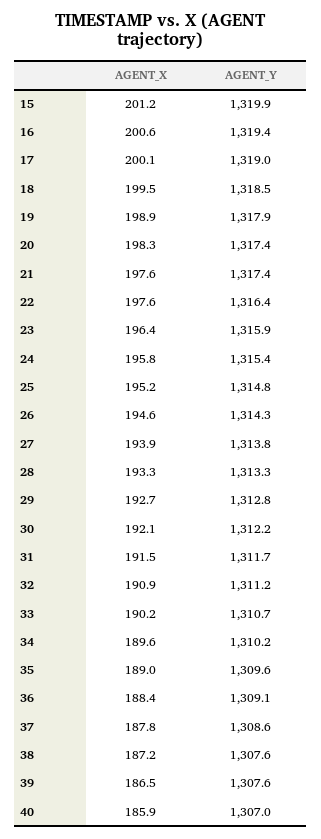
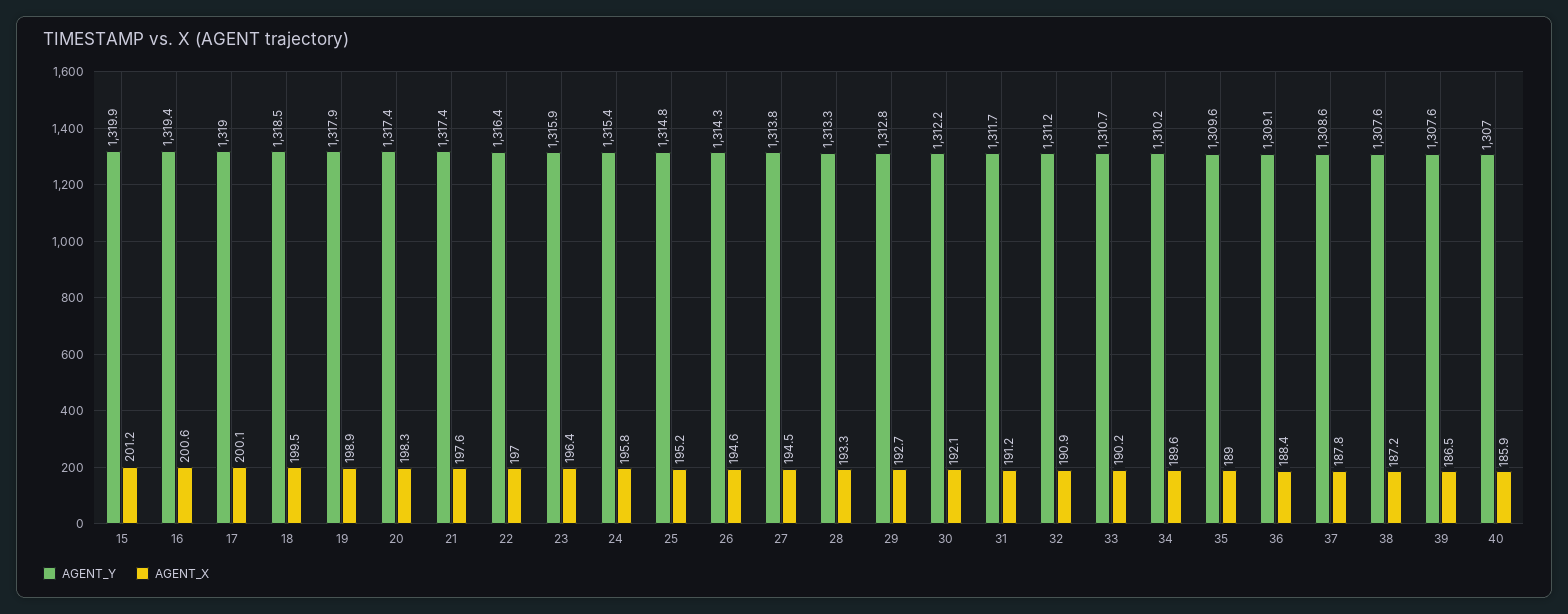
  {
    "AGENT_X": {
      "15": 201.2,
      "16": 200.6,
      "17": 200.1,
      "18": 199.5,
      "19": 198.9,
      "20": 198.3,
      "21": 197.6,
-     "22": 197.6,
+     "22": 197,
      "23": 196.4,
      "24": 195.8,
      "25": 195.2,
      "26": 194.6,
-     "27": 193.9,
+     "27": 194.5,
      "28": 193.3,
      "29": 192.7,
      "30": 192.1,
-     "31": 191.5,
+     "31": 191.2,
      "32": 190.9,
      "33": 190.2,
      "34": 189.6,
      "35": 189,
      "36": 188.4,
      "37": 187.8,
      "38": 187.2,
      "39": 186.5,
      "40": 185.9
    },
    "AGENT_Y": {
      "15": 1319.9,
      "16": 1319.4,
      "17": 1319,
      "18": 1318.5,
      "19": 1317.9,
      "20": 1317.4,
      "21": 1317.4,
      "22": 1316.4,
      "23": 1315.9,
      "24": 1315.4,
      "25": 1314.8,
      "26": 1314.3,
      "27": 1313.8,
      "28": 1313.3,
      "29": 1312.8,
      "30": 1312.2,
      "31": 1311.7,
      "32": 1311.2,
      "33": 1310.7,
      "34": 1310.2,
      "35": 1309.6,
      "36": 1309.1,
      "37": 1308.6,
      "38": 1307.6,
      "39": 1307.6,
      "40": 1307
    }
  }

